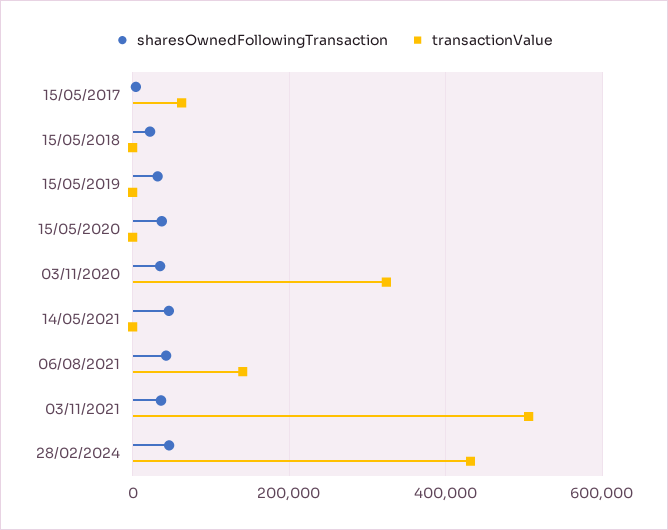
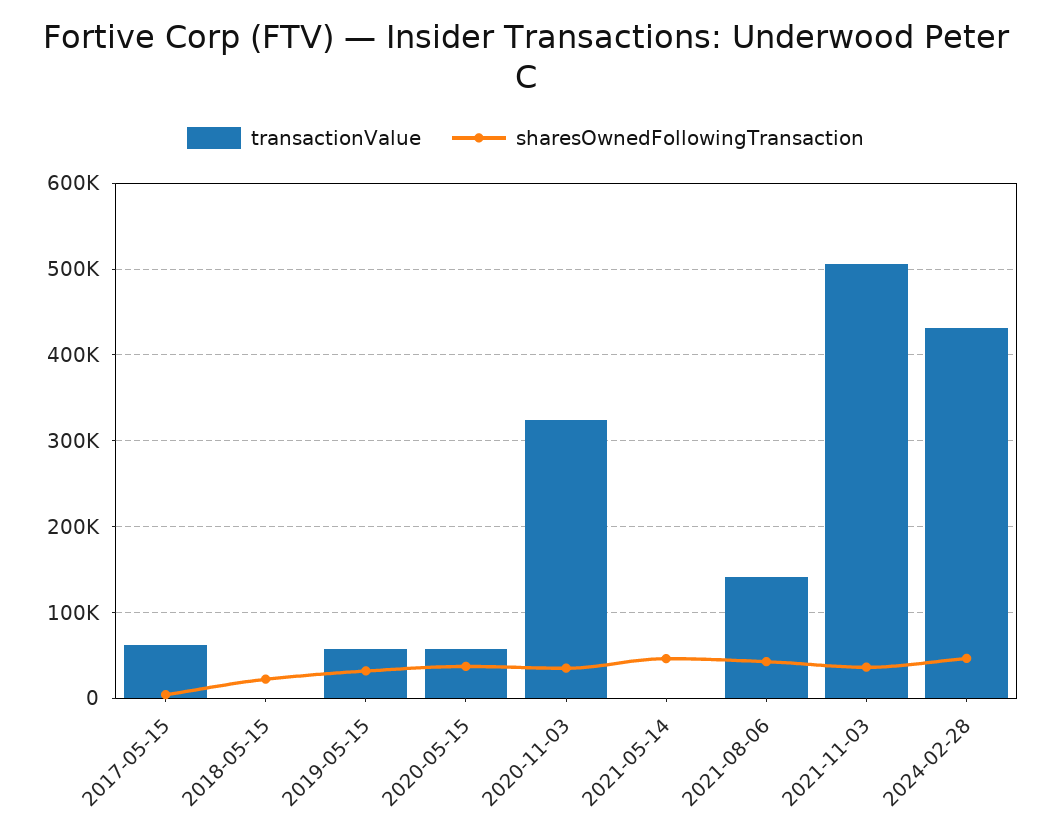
  {
    "sharesOwnedFollowingTransaction": {
      "15/05/2017": 0,
      "15/05/2018": 20000,
      "15/05/2019": 30000,
      "15/05/2020": 40000,
      "03/11/2020": 40000,
      "14/05/2021": 50000,
      "06/08/2021": 40000,
      "03/11/2021": 40000,
      "28/02/2024": 50000
    },
    "transactionValue": {
      "15/05/2017": 60000,
      "15/05/2018": 0,
-     "15/05/2019": 0,
+     "15/05/2019": 60000,
-     "15/05/2020": 0,
+     "15/05/2020": 60000,
      "03/11/2020": 320000,
      "14/05/2021": 0,
      "06/08/2021": 140000,
      "03/11/2021": 510000,
      "28/02/2024": 430000
    }
  }

